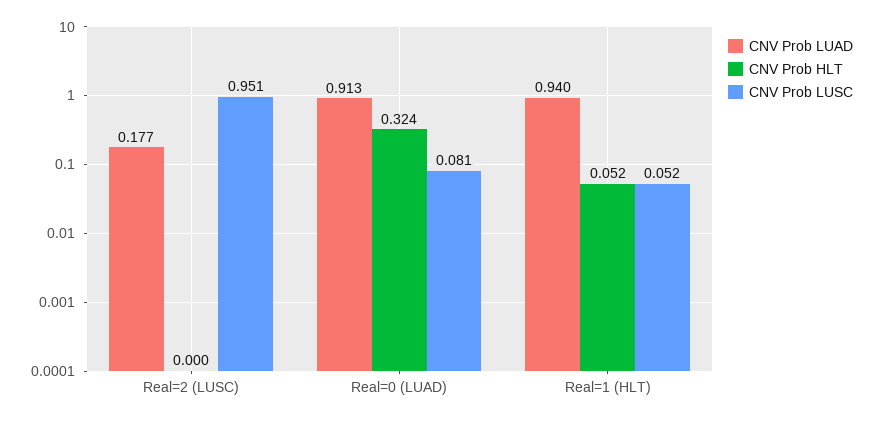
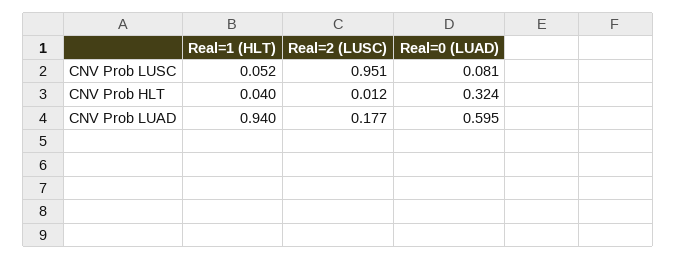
  {
    "CNV Prob LUAD": {
      "Real=2 (LUSC)": 0.177,
-     "Real=0 (LUAD)": 0.913,
+     "Real=0 (LUAD)": 0.595,
      "Real=1 (HLT)": 0.94
    },
    "CNV Prob HLT": {
-     "Real=2 (LUSC)": 0,
+     "Real=2 (LUSC)": 0.012,
      "Real=0 (LUAD)": 0.324,
-     "Real=1 (HLT)": 0.052
+     "Real=1 (HLT)": 0.04
    },
    "CNV Prob LUSC": {
      "Real=2 (LUSC)": 0.951,
      "Real=0 (LUAD)": 0.081,
      "Real=1 (HLT)": 0.052
    }
  }

